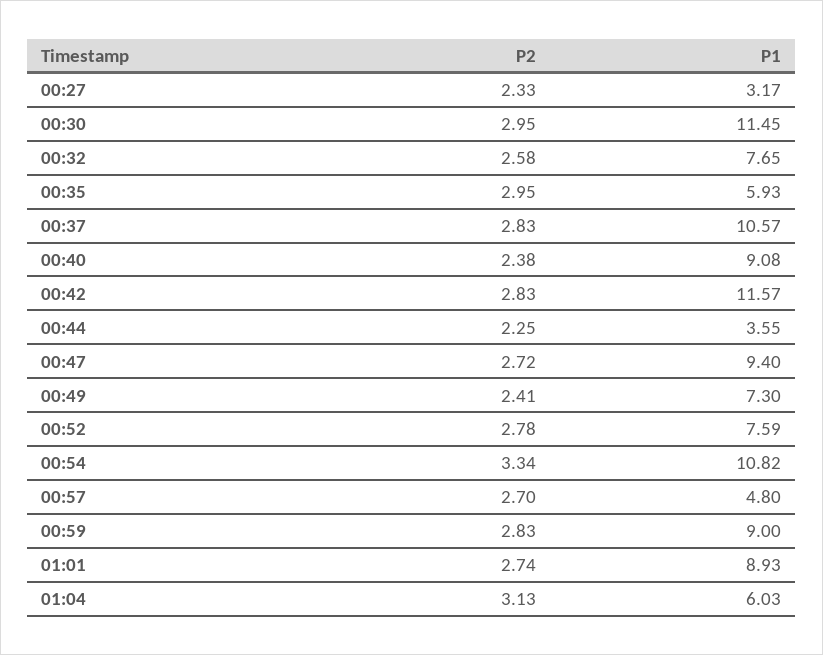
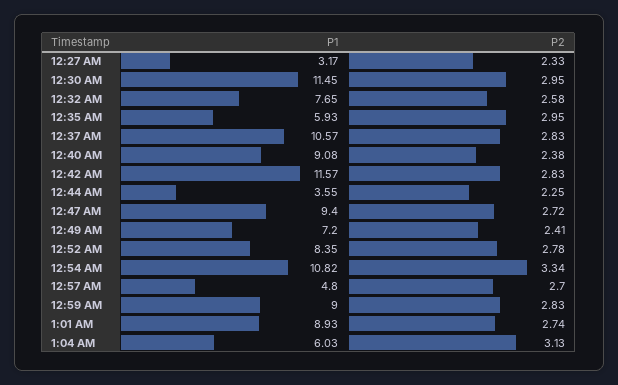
  {
    "P2": {
      "00:27": 2.33,
      "00:30": 2.95,
      "00:32": 2.58,
      "00:35": 2.95,
      "00:37": 2.83,
      "00:40": 2.38,
      "00:42": 2.83,
      "00:44": 2.25,
      "00:47": 2.72,
      "00:49": 2.41,
      "00:52": 2.78,
      "00:54": 3.34,
      "00:57": 2.7,
      "00:59": 2.83,
      "01:01": 2.74,
      "01:04": 3.13
    },
    "P1": {
      "00:27": 3.17,
      "00:30": 11.45,
      "00:32": 7.65,
      "00:35": 5.93,
      "00:37": 10.57,
      "00:40": 9.08,
      "00:42": 11.57,
      "00:44": 3.55,
      "00:47": 9.4,
-     "00:49": 7.3,
+     "00:49": 7.2,
-     "00:52": 7.59,
+     "00:52": 8.35,
      "00:54": 10.82,
      "00:57": 4.8,
      "00:59": 9,
      "01:01": 8.93,
      "01:04": 6.03
    }
  }

